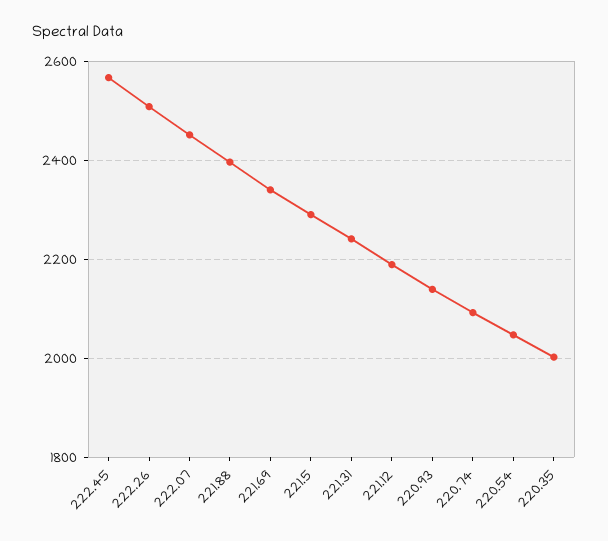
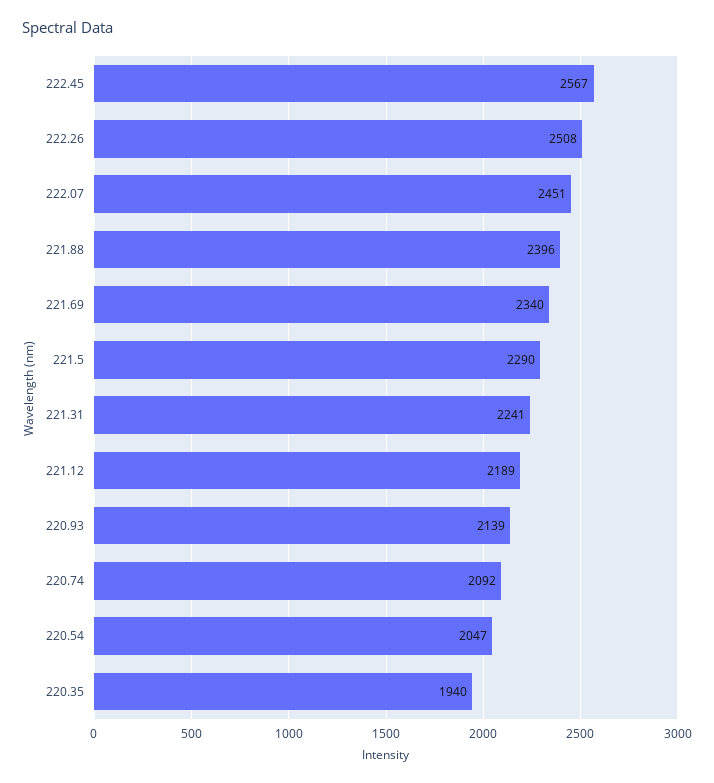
  {
    "222.45": 2567,
    "222.26": 2508,
    "222.07": 2451,
    "221.88": 2396,
    "221.69": 2340,
    "221.5": 2290,
    "221.31": 2241,
    "221.12": 2189,
    "220.93": 2139,
    "220.74": 2092,
    "220.54": 2047,
-   "220.35": 2000
+   "220.35": 1940
  }

